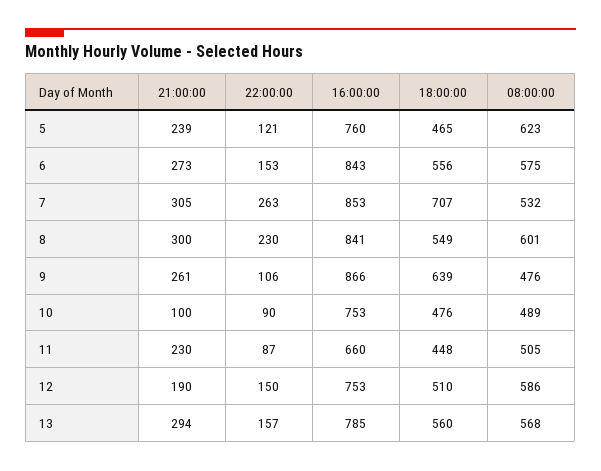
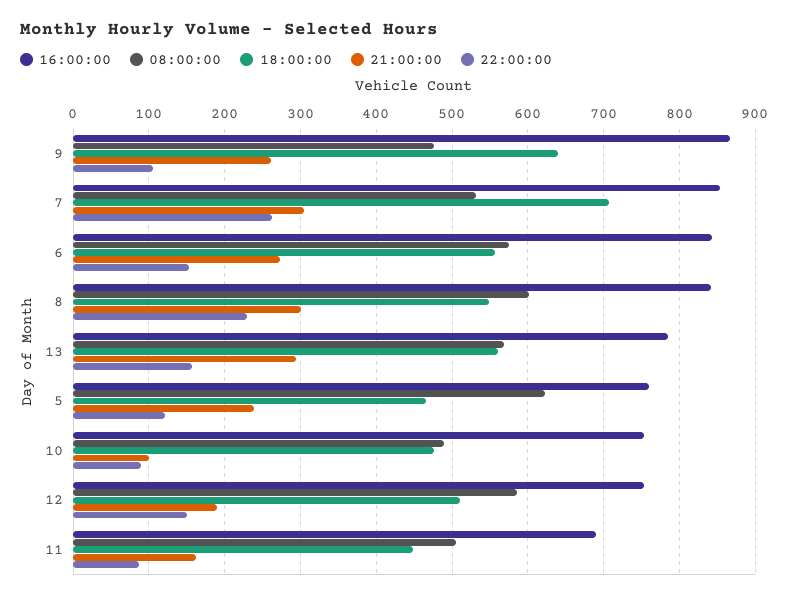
  {
    "21:00:00": {
      "5": 239,
      "6": 273,
      "7": 305,
      "8": 300,
      "9": 261,
      "10": 100,
-     "11": 230,
+     "11": 160,
      "12": 190,
      "13": 294
    },
    "22:00:00": {
      "5": 121,
      "6": 153,
      "7": 263,
      "8": 230,
      "9": 106,
      "10": 90,
      "11": 87,
      "12": 150,
      "13": 157
    },
    "16:00:00": {
      "5": 760,
      "6": 843,
      "7": 853,
      "8": 841,
      "9": 866,
      "10": 753,
-     "11": 660,
+     "11": 690,
      "12": 753,
      "13": 785
    },
    "18:00:00": {
      "5": 465,
      "6": 556,
      "7": 707,
      "8": 549,
      "9": 639,
      "10": 476,
      "11": 448,
      "12": 510,
      "13": 560
    },
    "08:00:00": {
      "5": 623,
      "6": 575,
      "7": 532,
      "8": 601,
      "9": 476,
      "10": 489,
      "11": 505,
      "12": 586,
      "13": 568
    }
  }

